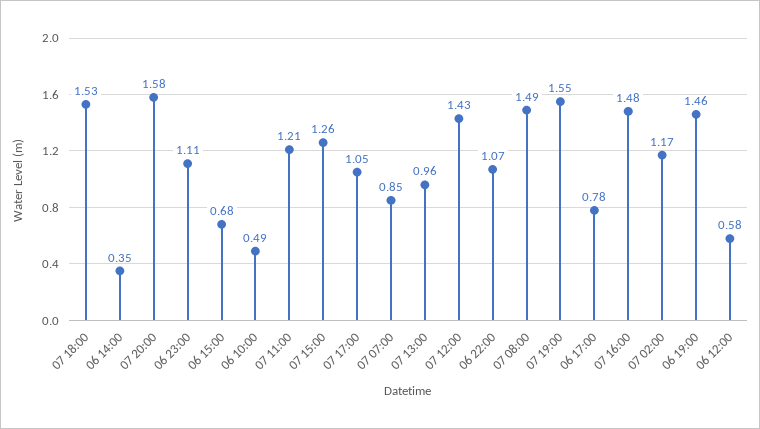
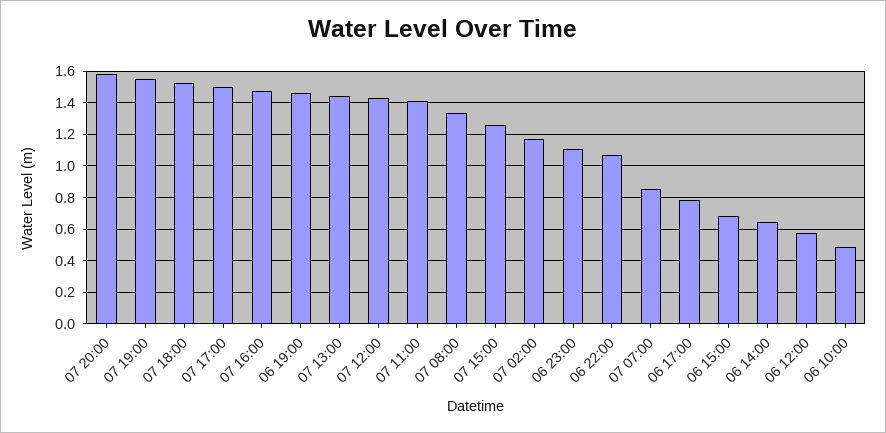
  {
    "07 18:00": 1.53,
-   "06 14:00": 0.35,
+   "06 14:00": 0.65,
    "07 20:00": 1.58,
    "06 23:00": 1.11,
    "06 15:00": 0.68,
    "06 10:00": 0.49,
-   "07 11:00": 1.21,
+   "07 11:00": 1.4,
    "07 15:00": 1.26,
-   "07 17:00": 1.05,
+   "07 17:00": 1.5,
    "07 07:00": 0.85,
-   "07 13:00": 0.96,
+   "07 13:00": 1.45,
    "07 12:00": 1.43,
    "06 22:00": 1.07,
-   "07 08:00": 1.49,
+   "07 08:00": 1.35,
    "07 19:00": 1.55,
    "06 17:00": 0.78,
    "07 16:00": 1.48,
    "07 02:00": 1.17,
    "06 19:00": 1.46,
    "06 12:00": 0.58
  }

